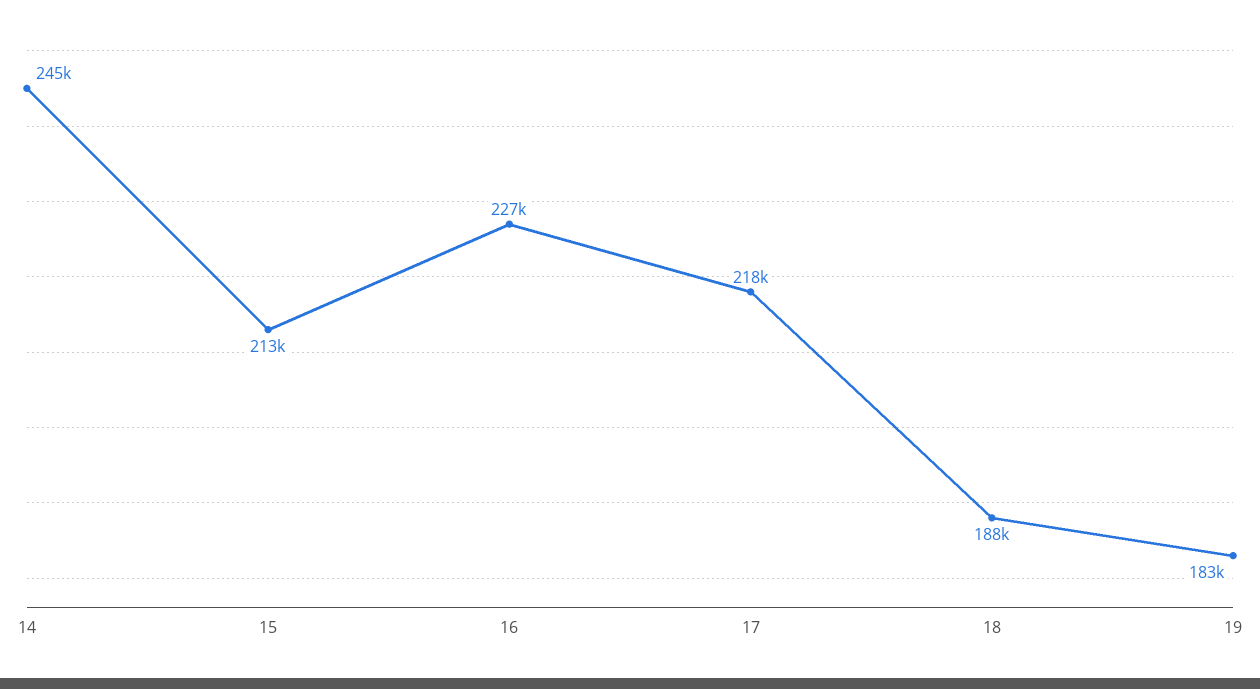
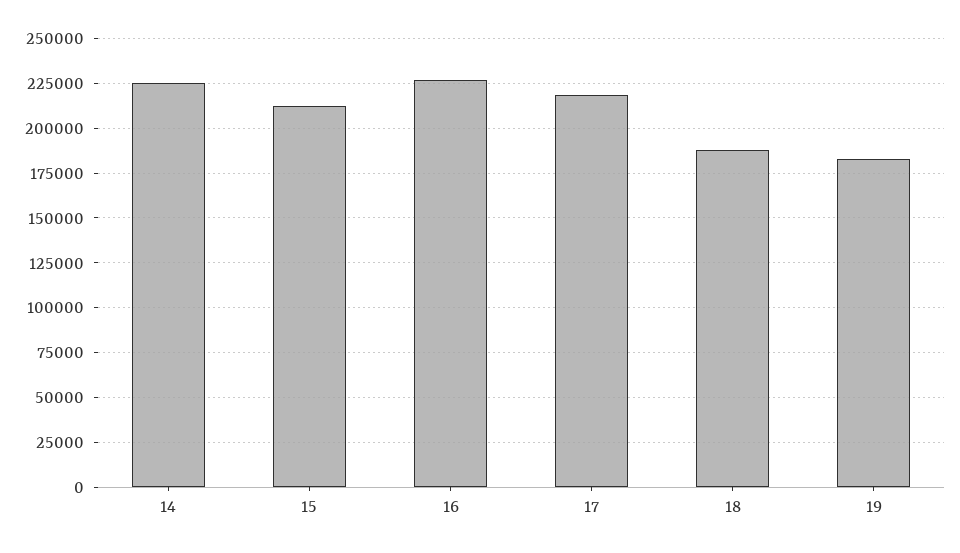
  {
-   "14": 245000,
+   "14": 225000,
    "15": 213000,
    "16": 227000,
    "17": 218000,
    "18": 188000,
    "19": 183000
  }

